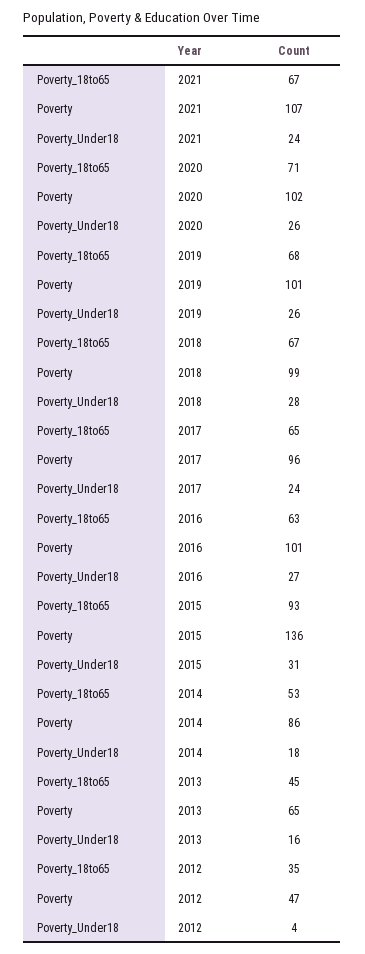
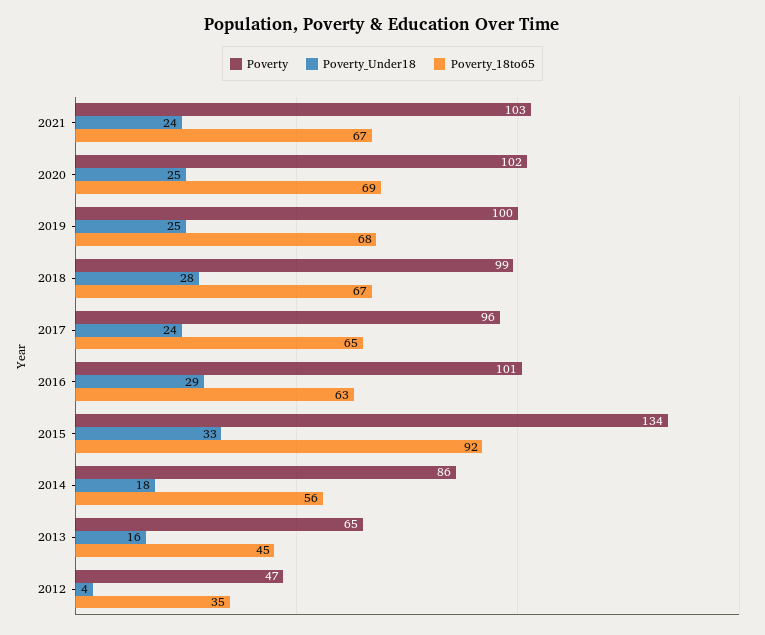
  {
    "Poverty_18to65": {
      "2021": 67,
-     "2020": 71,
+     "2020": 69,
      "2019": 68,
      "2018": 67,
      "2017": 65,
      "2016": 63,
-     "2015": 93,
+     "2015": 92,
-     "2014": 53,
+     "2014": 56,
      "2013": 45,
      "2012": 35
    },
    "Poverty": {
-     "2021": 107,
+     "2021": 103,
      "2020": 102,
-     "2019": 101,
+     "2019": 100,
      "2018": 99,
      "2017": 96,
      "2016": 101,
-     "2015": 136,
+     "2015": 134,
      "2014": 86,
      "2013": 65,
      "2012": 47
    },
    "Poverty_Under18": {
      "2021": 24,
-     "2020": 26,
+     "2020": 25,
-     "2019": 26,
+     "2019": 25,
      "2018": 28,
      "2017": 24,
-     "2016": 27,
+     "2016": 29,
-     "2015": 31,
+     "2015": 33,
      "2014": 18,
      "2013": 16,
      "2012": 4
    }
  }

